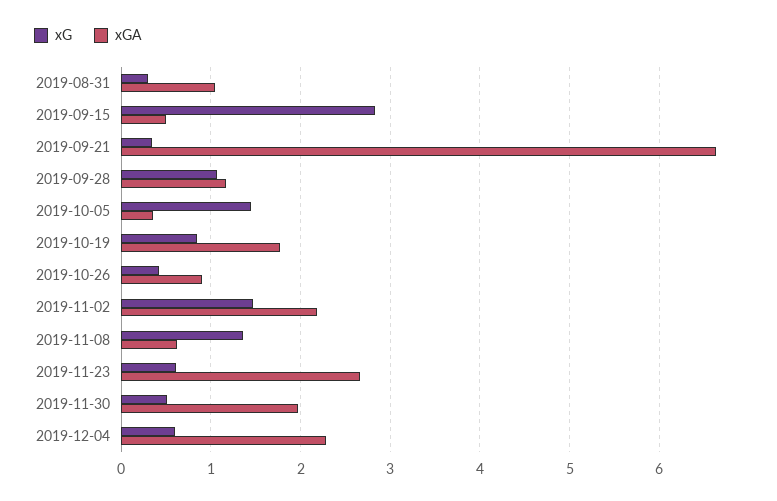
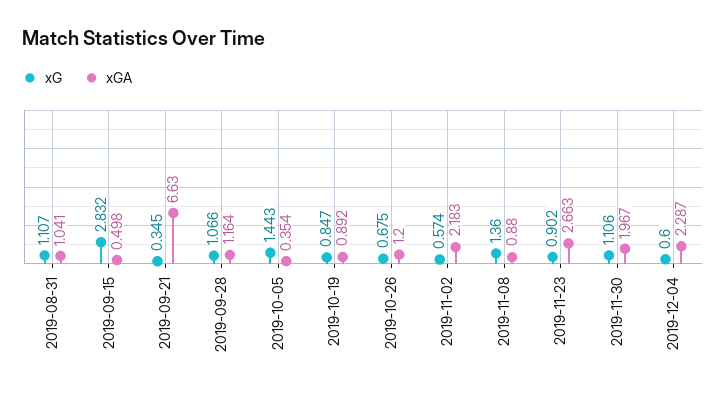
  {
    "xG": {
-     "2019-08-31": 0.3,
+     "2019-08-31": 1.107,
      "2019-09-15": 2.832,
      "2019-09-21": 0.345,
      "2019-09-28": 1.066,
      "2019-10-05": 1.443,
      "2019-10-19": 0.847,
-     "2019-10-26": 0.4,
+     "2019-10-26": 0.675,
-     "2019-11-02": 1.5,
+     "2019-11-02": 0.574,
      "2019-11-08": 1.36,
-     "2019-11-23": 0.6,
+     "2019-11-23": 0.902,
-     "2019-11-30": 0.5,
+     "2019-11-30": 1.106,
      "2019-12-04": 0.6
    },
    "xGA": {
      "2019-08-31": 1.041,
      "2019-09-15": 0.498,
      "2019-09-21": 6.63,
      "2019-09-28": 1.164,
      "2019-10-05": 0.354,
-     "2019-10-19": 1.8,
+     "2019-10-19": 0.892,
-     "2019-10-26": 0.9,
+     "2019-10-26": 1.2,
      "2019-11-02": 2.183,
-     "2019-11-08": 0.6,
+     "2019-11-08": 0.88,
      "2019-11-23": 2.663,
      "2019-11-30": 1.967,
      "2019-12-04": 2.287
    }
  }

